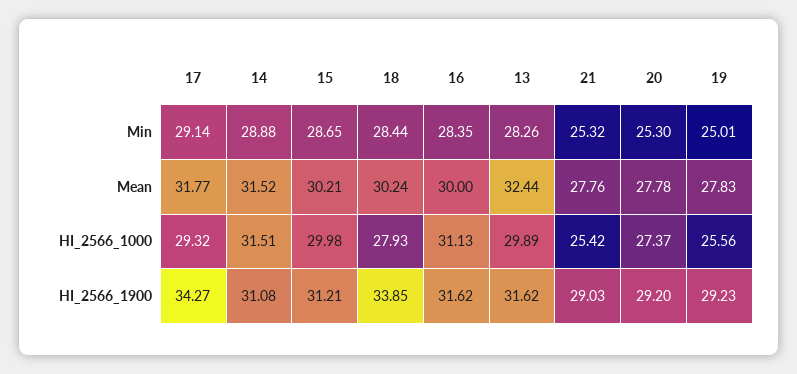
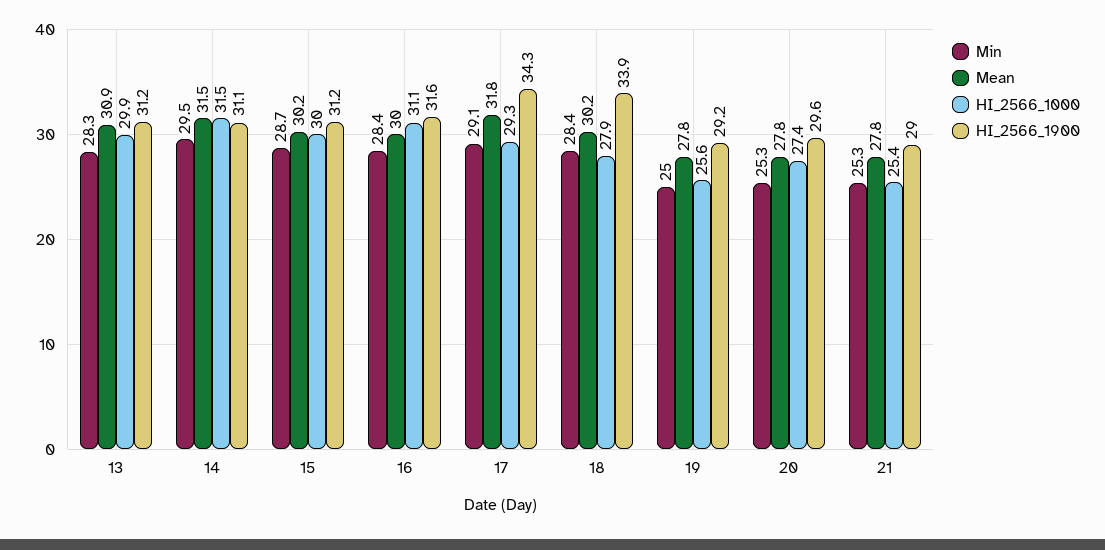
  {
    "Min": {
      "17": 29.14,
-     "14": 28.88,
+     "14": 29.5,
      "15": 28.65,
      "18": 28.44,
      "16": 28.35,
      "13": 28.26,
      "21": 25.32,
      "20": 25.3,
      "19": 25.01
    },
    "Mean": {
      "17": 31.77,
      "14": 31.52,
      "15": 30.21,
      "18": 30.24,
      "16": 30,
-     "13": 32.44,
+     "13": 30.9,
      "21": 27.76,
      "20": 27.78,
      "19": 27.83
    },
    "HI_2566_1000": {
      "17": 29.32,
      "14": 31.51,
      "15": 29.98,
      "18": 27.93,
      "16": 31.13,
      "13": 29.89,
      "21": 25.42,
      "20": 27.37,
      "19": 25.56
    },
    "HI_2566_1900": {
      "17": 34.27,
      "14": 31.08,
      "15": 31.21,
      "18": 33.85,
      "16": 31.62,
-     "13": 31.62,
+     "13": 31.2,
      "21": 29.03,
-     "20": 29.2,
+     "20": 29.6,
      "19": 29.23
    }
  }

